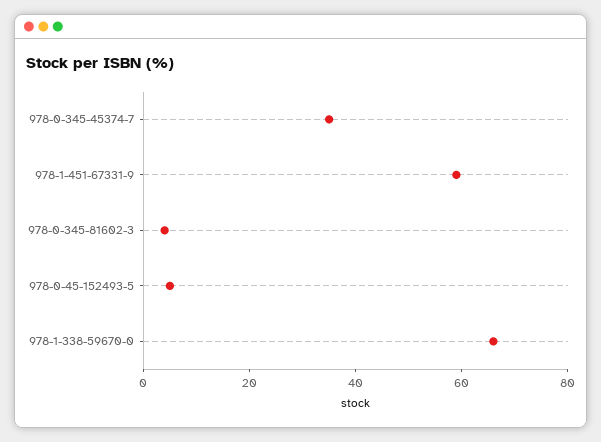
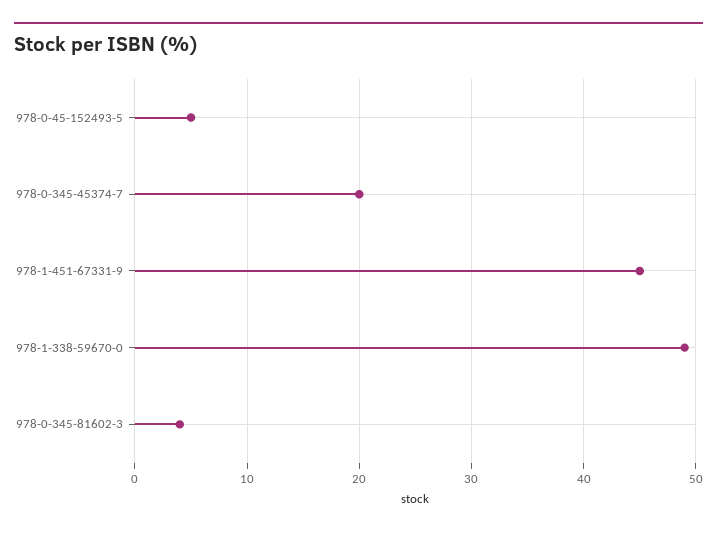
  {
-   "978-0-345-45374-7": 35,
+   "978-0-345-45374-7": 20,
-   "978-1-451-67331-9": 60,
+   "978-1-451-67331-9": 45,
    "978-0-345-81602-3": 4,
    "978-0-45-152493-5": 5,
-   "978-1-338-59670-0": 65
+   "978-1-338-59670-0": 49
  }

